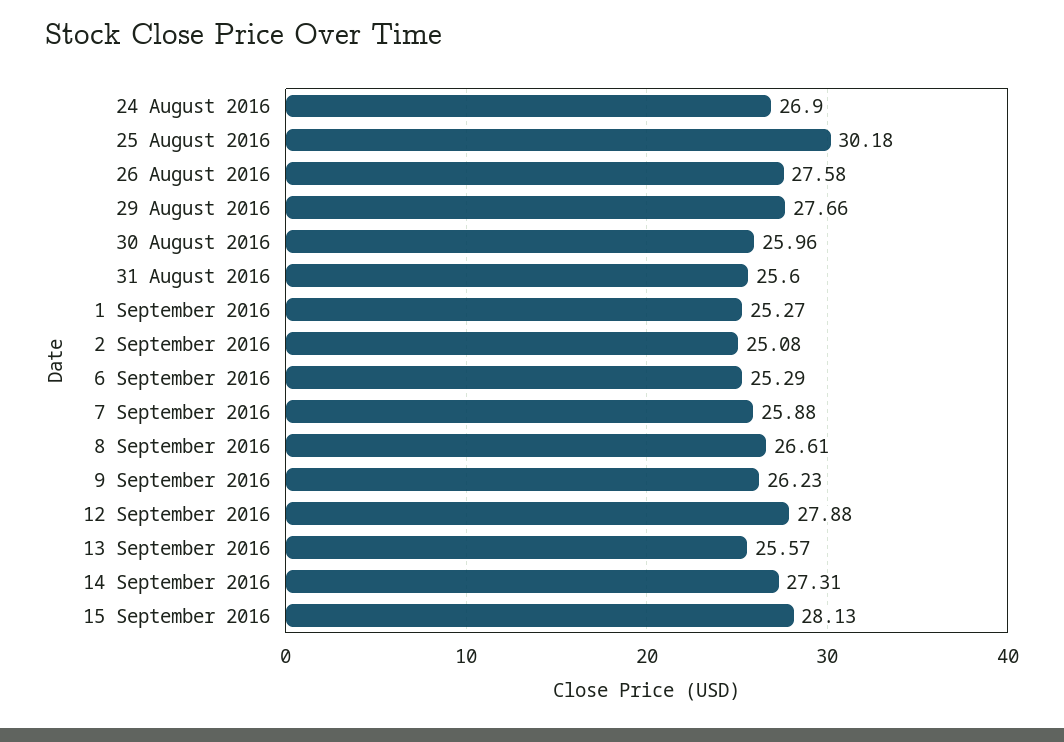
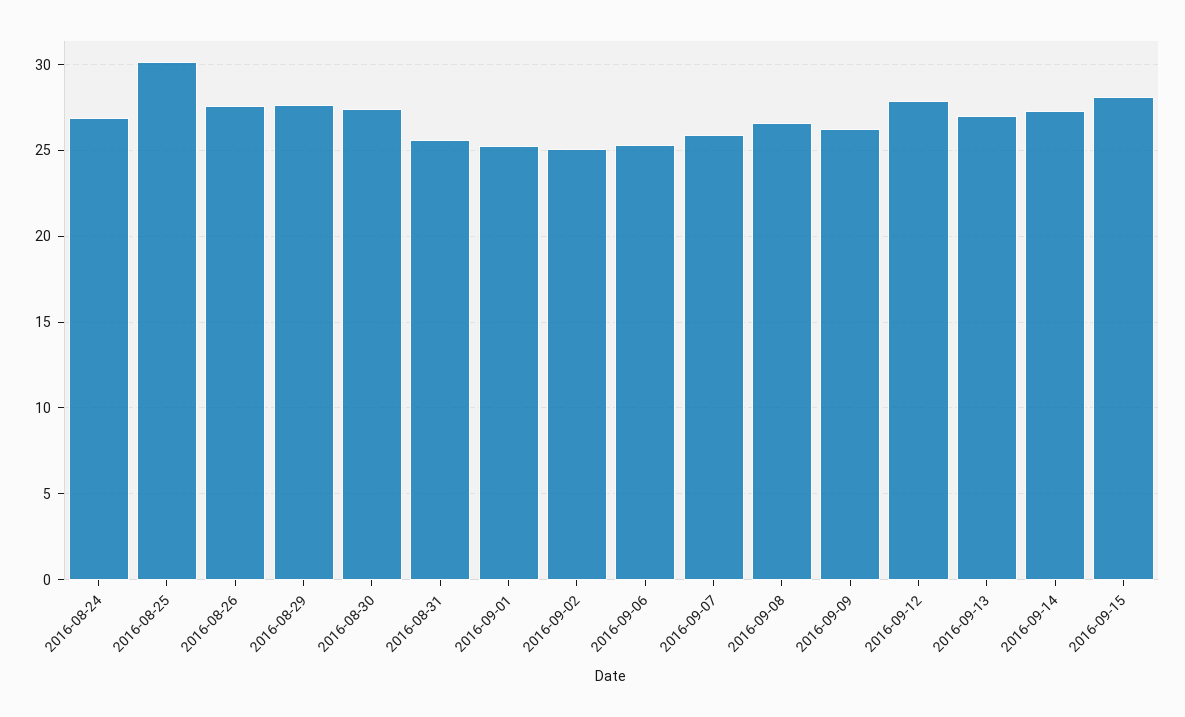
  {
    "24 August 2016": 26.9,
    "25 August 2016": 30.18,
    "26 August 2016": 27.58,
    "29 August 2016": 27.66,
-   "30 August 2016": 25.96,
+   "30 August 2016": 27.5,
    "31 August 2016": 25.6,
    "1 September 2016": 25.27,
    "2 September 2016": 25.08,
    "6 September 2016": 25.29,
    "7 September 2016": 25.88,
    "8 September 2016": 26.61,
    "9 September 2016": 26.23,
    "12 September 2016": 27.88,
-   "13 September 2016": 25.57,
+   "13 September 2016": 27,
    "14 September 2016": 27.31,
    "15 September 2016": 28.13
  }

